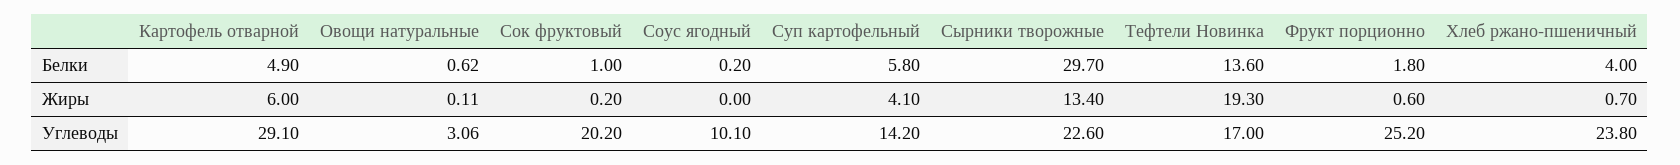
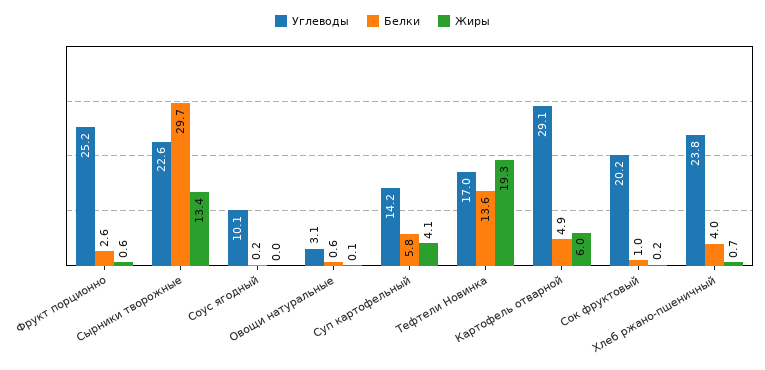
  {
    "Белки": {
      "Картофель отварной": 4.9,
      "Овощи натуральные": 0.62,
      "Сок фруктовый": 1,
      "Соус ягодный": 0.2,
      "Суп картофельный": 5.8,
      "Сырники творожные": 29.7,
      "Тефтели Новинка": 13.6,
-     "Фрукт порционно": 1.8,
+     "Фрукт порционно": 2.6,
      "Хлеб ржано-пшеничный": 4
    },
    "Жиры": {
      "Картофель отварной": 6,
      "Овощи натуральные": 0.11,
      "Сок фруктовый": 0.2,
      "Соус ягодный": 0,
      "Суп картофельный": 4.1,
      "Сырники творожные": 13.4,
      "Тефтели Новинка": 19.3,
      "Фрукт порционно": 0.6,
      "Хлеб ржано-пшеничный": 0.7
    },
    "Углеводы": {
      "Картофель отварной": 29.1,
      "Овощи натуральные": 3.06,
      "Сок фруктовый": 20.2,
      "Соус ягодный": 10.1,
      "Суп картофельный": 14.2,
      "Сырники творожные": 22.6,
      "Тефтели Новинка": 17,
      "Фрукт порционно": 25.2,
      "Хлеб ржано-пшеничный": 23.8
    }
  }

